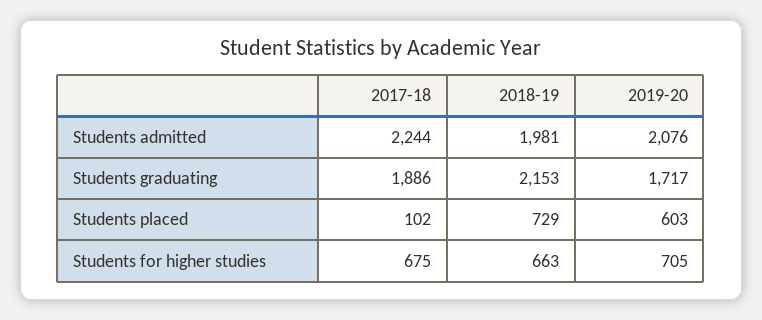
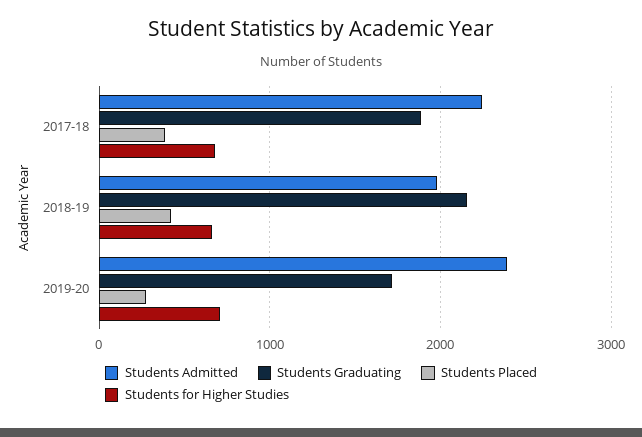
  {
    "Students admitted": {
      "2017-18": 2244,
      "2018-19": 1981,
-     "2019-20": 2076
+     "2019-20": 2400
    },
    "Students graduating": {
      "2017-18": 1886,
      "2018-19": 2153,
      "2019-20": 1717
    },
    "Students placed": {
-     "2017-18": 102,
+     "2017-18": 400,
-     "2018-19": 729,
+     "2018-19": 400,
-     "2019-20": 603
+     "2019-20": 300
    },
    "Students for higher studies": {
      "2017-18": 675,
      "2018-19": 663,
      "2019-20": 705
    }
  }

